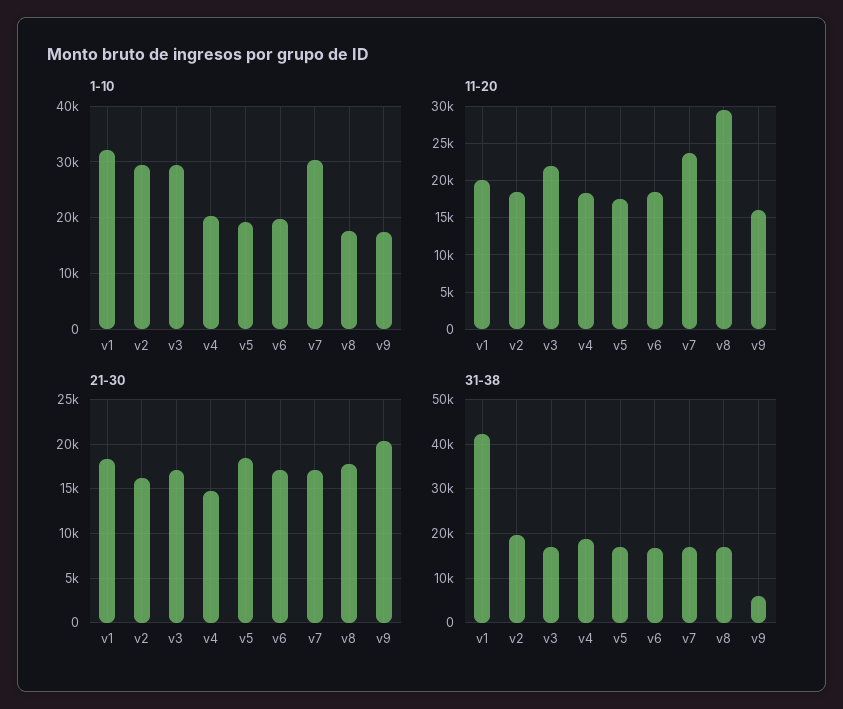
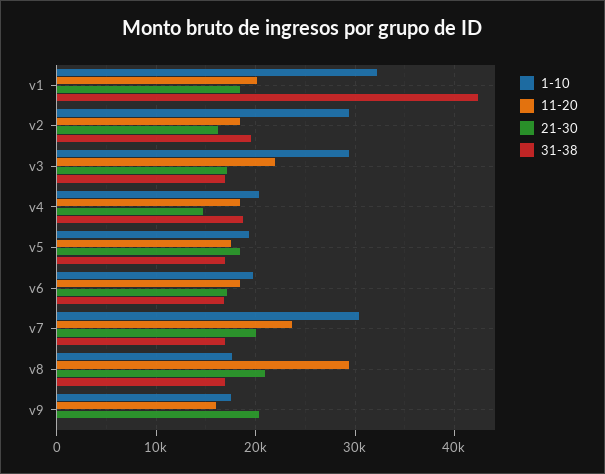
  {
    "1-10": {
      "v1": 32000,
      "v2": 29000,
      "v3": 29000,
      "v4": 20000,
      "v5": 19000,
      "v6": 20000,
      "v7": 30000,
      "v8": 18000,
      "v9": 18000
    },
    "11-20": {
      "v1": 20000,
      "v2": 18000,
      "v3": 22000,
      "v4": 18000,
      "v5": 18000,
      "v6": 18000,
      "v7": 24000,
      "v8": 29000,
      "v9": 16000
    },
    "21-30": {
      "v1": 18000,
      "v2": 16000,
      "v3": 17000,
      "v4": 15000,
      "v5": 18000,
      "v6": 17000,
-     "v7": 17000,
+     "v7": 20000,
-     "v8": 18000,
+     "v8": 21000,
      "v9": 20000
    },
    "31-38": {
      "v1": 42000,
      "v2": 20000,
      "v3": 17000,
      "v4": 19000,
      "v5": 17000,
      "v6": 17000,
      "v7": 17000,
      "v8": 17000,
-     "v9": 6000
+     "v9": 0
    }
  }

